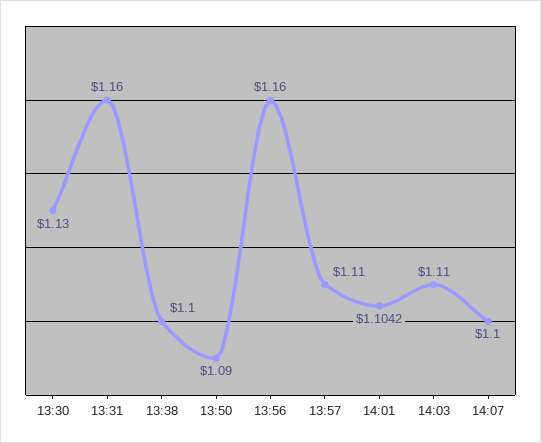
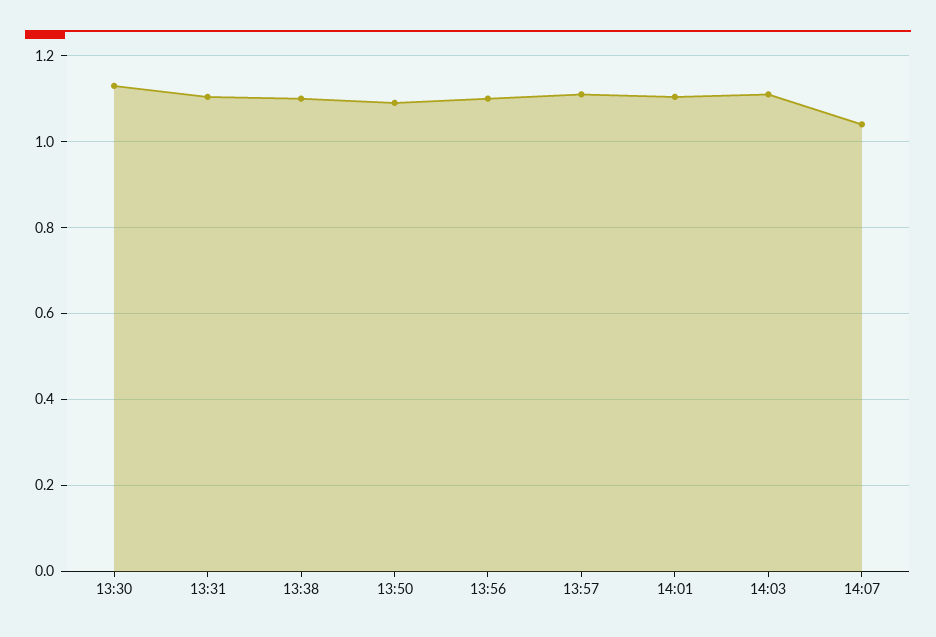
  {
    "13:30": 1.13,
-   "13:31": 1.16,
+   "13:31": 1.1,
    "13:38": 1.1,
    "13:50": 1.09,
-   "13:56": 1.16,
+   "13:56": 1.1,
    "13:57": 1.11,
    "14:01": 1.1042,
    "14:03": 1.11,
-   "14:07": 1.1
+   "14:07": 1.04
  }

